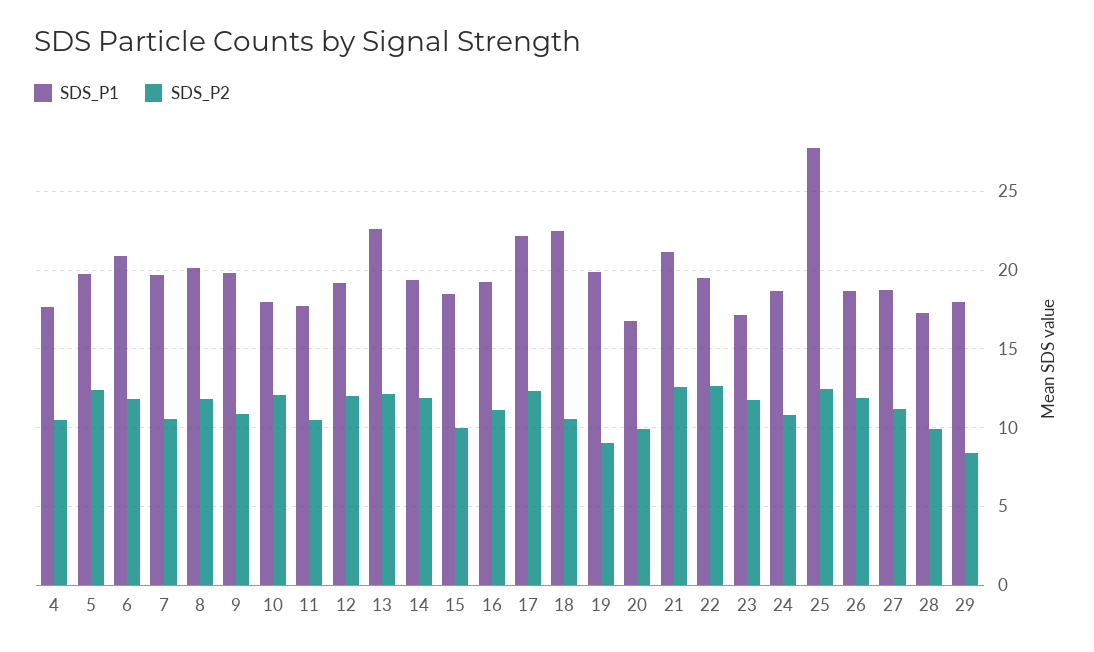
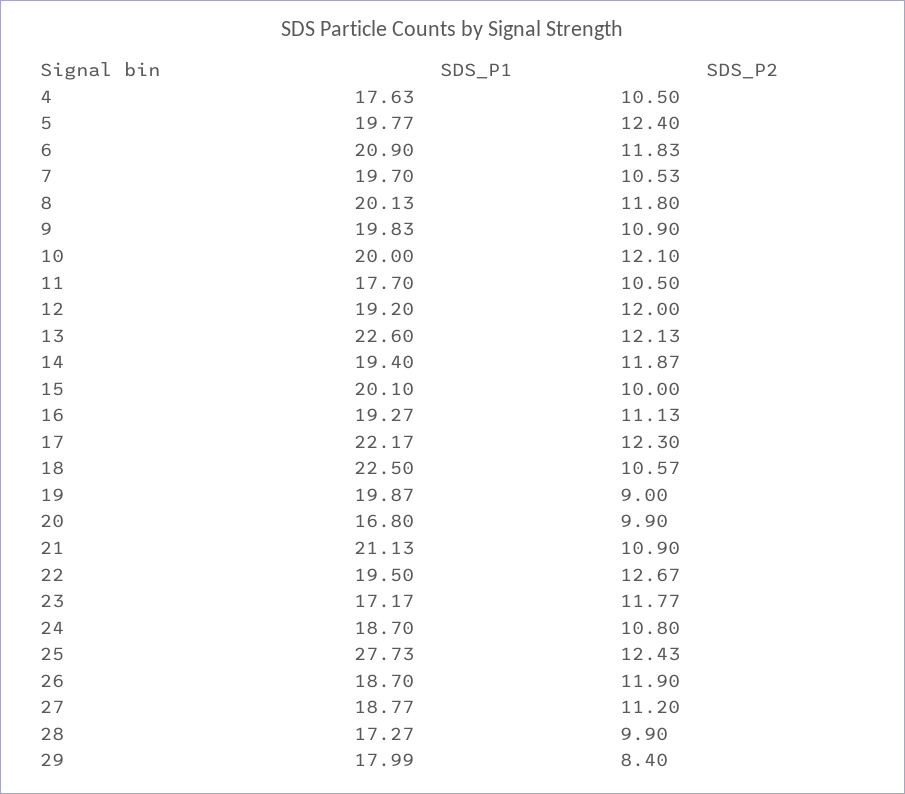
  {
    "SDS_P1": {
      "4": 17.63,
      "5": 19.77,
      "6": 20.9,
      "7": 19.7,
      "8": 20.13,
      "9": 19.83,
-     "10": 18,
+     "10": 20,
      "11": 17.7,
      "12": 19.2,
      "13": 22.6,
      "14": 19.4,
-     "15": 18.5,
+     "15": 20.1,
      "16": 19.27,
      "17": 22.17,
      "18": 22.5,
      "19": 19.87,
      "20": 16.8,
      "21": 21.13,
      "22": 19.5,
      "23": 17.17,
      "24": 18.7,
      "25": 27.73,
      "26": 18.7,
      "27": 18.77,
      "28": 17.27,
      "29": 17.99
    },
    "SDS_P2": {
      "4": 10.5,
      "5": 12.4,
      "6": 11.83,
      "7": 10.53,
      "8": 11.8,
      "9": 10.9,
      "10": 12.1,
      "11": 10.5,
      "12": 12,
      "13": 12.13,
      "14": 11.87,
      "15": 10,
      "16": 11.13,
      "17": 12.3,
      "18": 10.57,
      "19": 9,
      "20": 9.9,
-     "21": 12.5,
+     "21": 10.9,
      "22": 12.67,
      "23": 11.77,
      "24": 10.8,
      "25": 12.43,
      "26": 11.9,
      "27": 11.2,
      "28": 9.9,
      "29": 8.4
    }
  }

